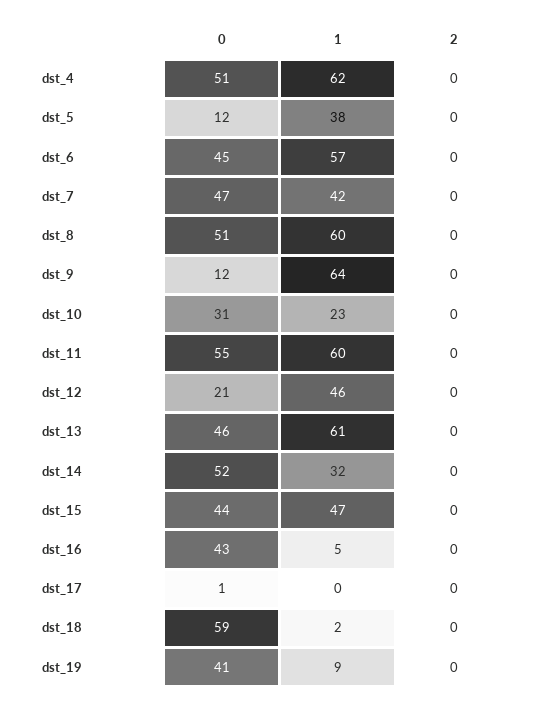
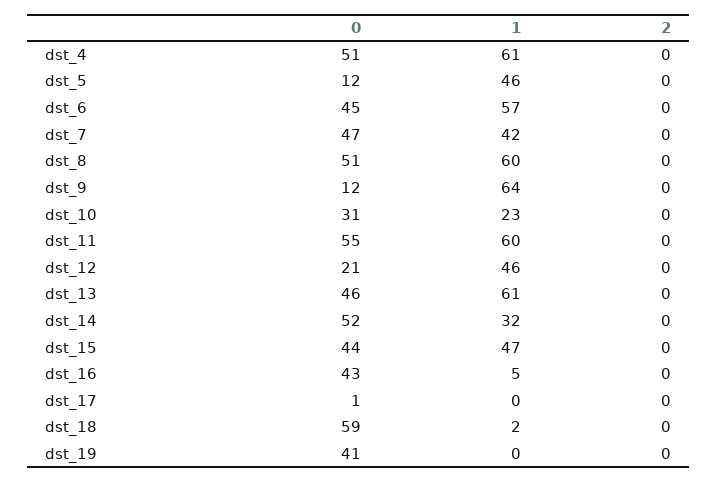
  {
    "0": {
      "dst_4": 51,
      "dst_5": 12,
      "dst_6": 45,
      "dst_7": 47,
      "dst_8": 51,
      "dst_9": 12,
      "dst_10": 31,
      "dst_11": 55,
      "dst_12": 21,
      "dst_13": 46,
      "dst_14": 52,
      "dst_15": 44,
      "dst_16": 43,
      "dst_17": 1,
      "dst_18": 59,
      "dst_19": 41
    },
    "1": {
-     "dst_4": 62,
+     "dst_4": 61,
-     "dst_5": 38,
+     "dst_5": 46,
      "dst_6": 57,
      "dst_7": 42,
      "dst_8": 60,
      "dst_9": 64,
      "dst_10": 23,
      "dst_11": 60,
      "dst_12": 46,
      "dst_13": 61,
      "dst_14": 32,
      "dst_15": 47,
      "dst_16": 5,
      "dst_17": 0,
      "dst_18": 2,
-     "dst_19": 9
+     "dst_19": 0
    },
    "2": {
      "dst_4": 0,
      "dst_5": 0,
      "dst_6": 0,
      "dst_7": 0,
      "dst_8": 0,
      "dst_9": 0,
      "dst_10": 0,
      "dst_11": 0,
      "dst_12": 0,
      "dst_13": 0,
      "dst_14": 0,
      "dst_15": 0,
      "dst_16": 0,
      "dst_17": 0,
      "dst_18": 0,
      "dst_19": 0
    }
  }

